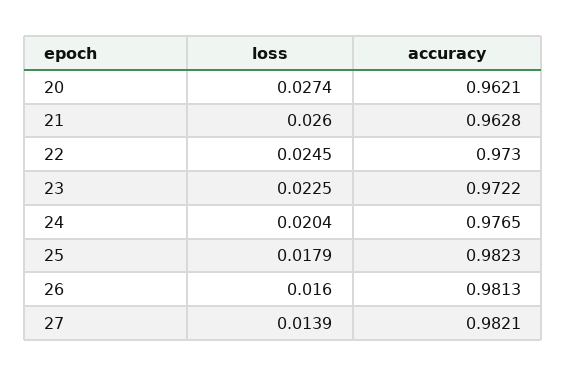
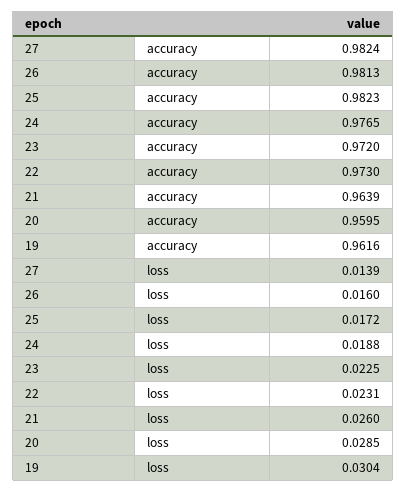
  {
    "loss": {
-     "20": 0.0274,
+     "20": 0.0285,
      "21": 0.026,
-     "22": 0.0245,
+     "22": 0.0231,
      "23": 0.0225,
-     "24": 0.0204,
+     "24": 0.0188,
-     "25": 0.0179,
+     "25": 0.0172,
      "26": 0.016,
-     "27": 0.0139
+     "27": 0.0139,
+     "19": 0.0304
    },
    "accuracy": {
-     "20": 0.9621,
+     "20": 0.9595,
-     "21": 0.9628,
+     "21": 0.9639,
      "22": 0.973,
-     "23": 0.9722,
+     "23": 0.972,
      "24": 0.9765,
      "25": 0.9823,
      "26": 0.9813,
-     "27": 0.9821
+     "27": 0.9824,
+     "19": 0.9616
    }
  }

